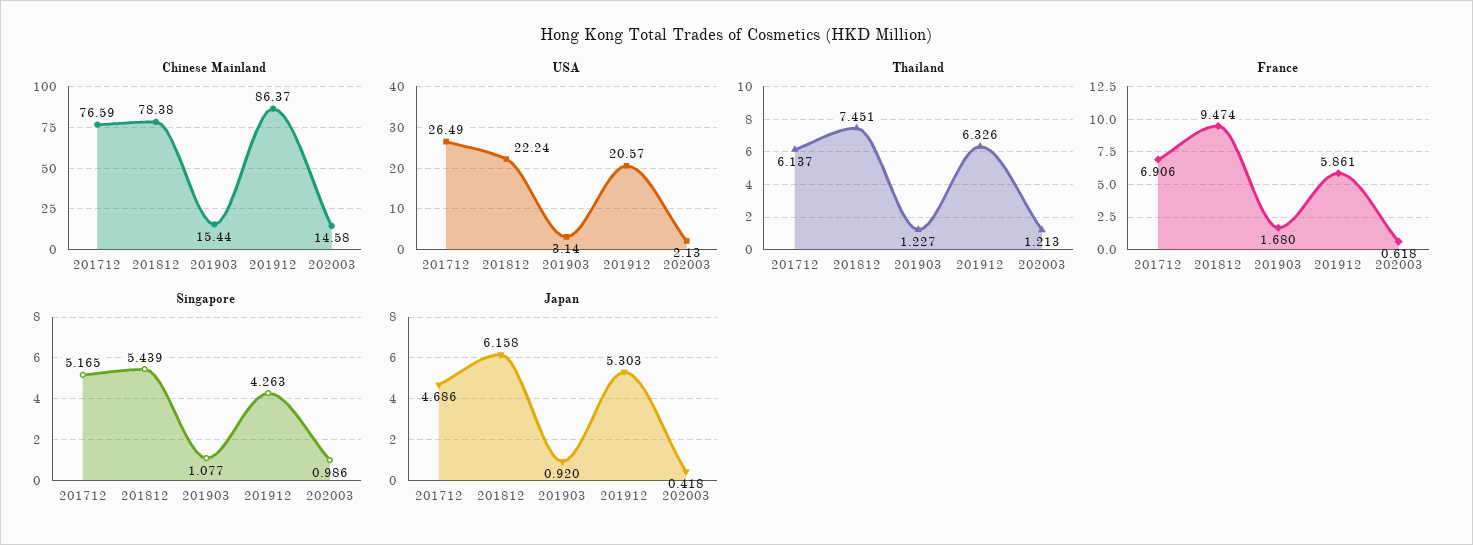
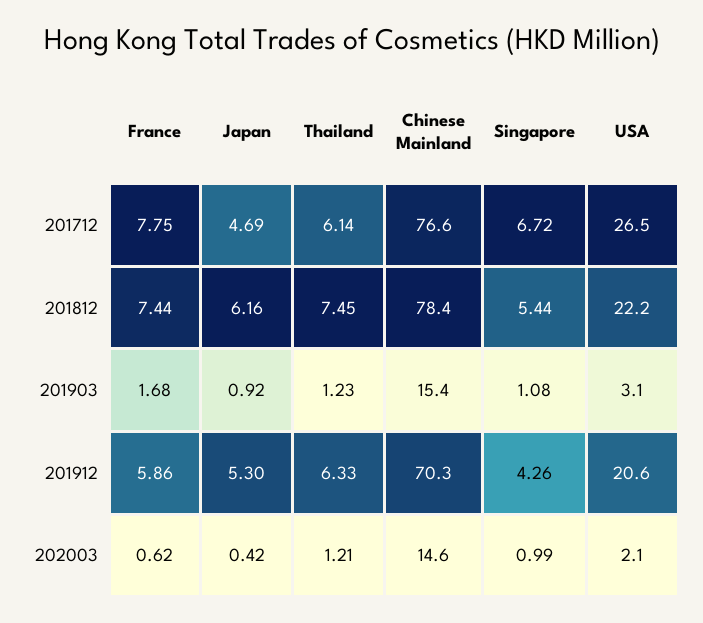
  {
    "Chinese Mainland": {
      "201712": 76.59,
      "201812": 78.38,
      "201903": 15.44,
-     "201912": 86.37,
+     "201912": 70.3,
      "202003": 14.58
    },
    "USA": {
      "201712": 26.49,
      "201812": 22.24,
      "201903": 3.14,
      "201912": 20.57,
      "202003": 2.13
    },
    "Thailand": {
      "201712": 6.137,
      "201812": 7.451,
      "201903": 1.227,
      "201912": 6.326,
      "202003": 1.213
    },
    "France": {
-     "201712": 6.906,
+     "201712": 7.75,
-     "201812": 9.474,
+     "201812": 7.44,
      "201903": 1.68,
      "201912": 5.861,
      "202003": 0.618
    },
    "Singapore": {
-     "201712": 5.165,
+     "201712": 6.72,
      "201812": 5.439,
      "201903": 1.077,
      "201912": 4.263,
      "202003": 0.986
    },
    "Japan": {
      "201712": 4.686,
      "201812": 6.158,
      "201903": 0.92,
      "201912": 5.303,
      "202003": 0.418
    }
  }

